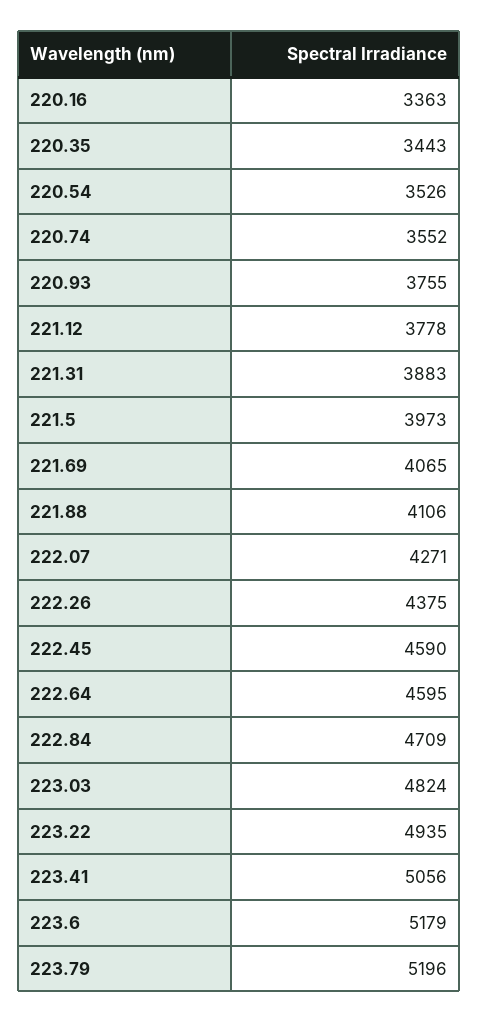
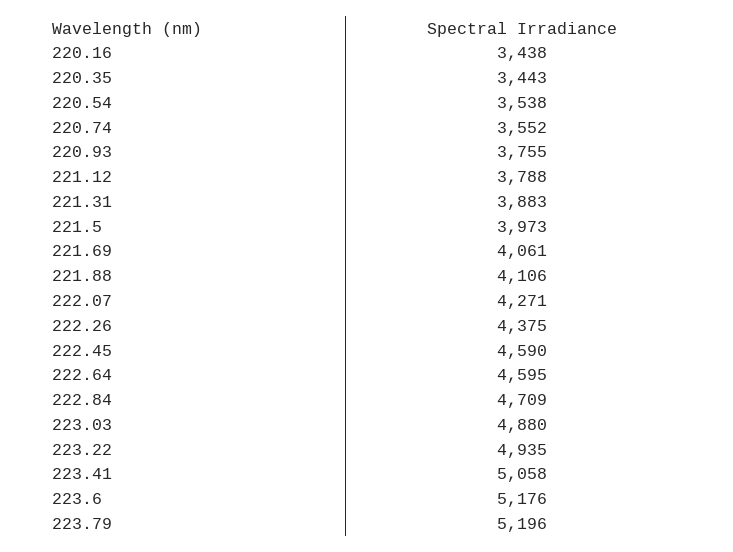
  {
-   "220.16": 3363,
+   "220.16": 3438,
    "220.35": 3443,
-   "220.54": 3526,
+   "220.54": 3538,
    "220.74": 3552,
    "220.93": 3755,
-   "221.12": 3778,
+   "221.12": 3788,
    "221.31": 3883,
    "221.5": 3973,
-   "221.69": 4065,
+   "221.69": 4061,
    "221.88": 4106,
    "222.07": 4271,
    "222.26": 4375,
    "222.45": 4590,
    "222.64": 4595,
    "222.84": 4709,
-   "223.03": 4824,
+   "223.03": 4880,
    "223.22": 4935,
-   "223.41": 5056,
+   "223.41": 5058,
-   "223.6": 5179,
+   "223.6": 5176,
    "223.79": 5196
  }

